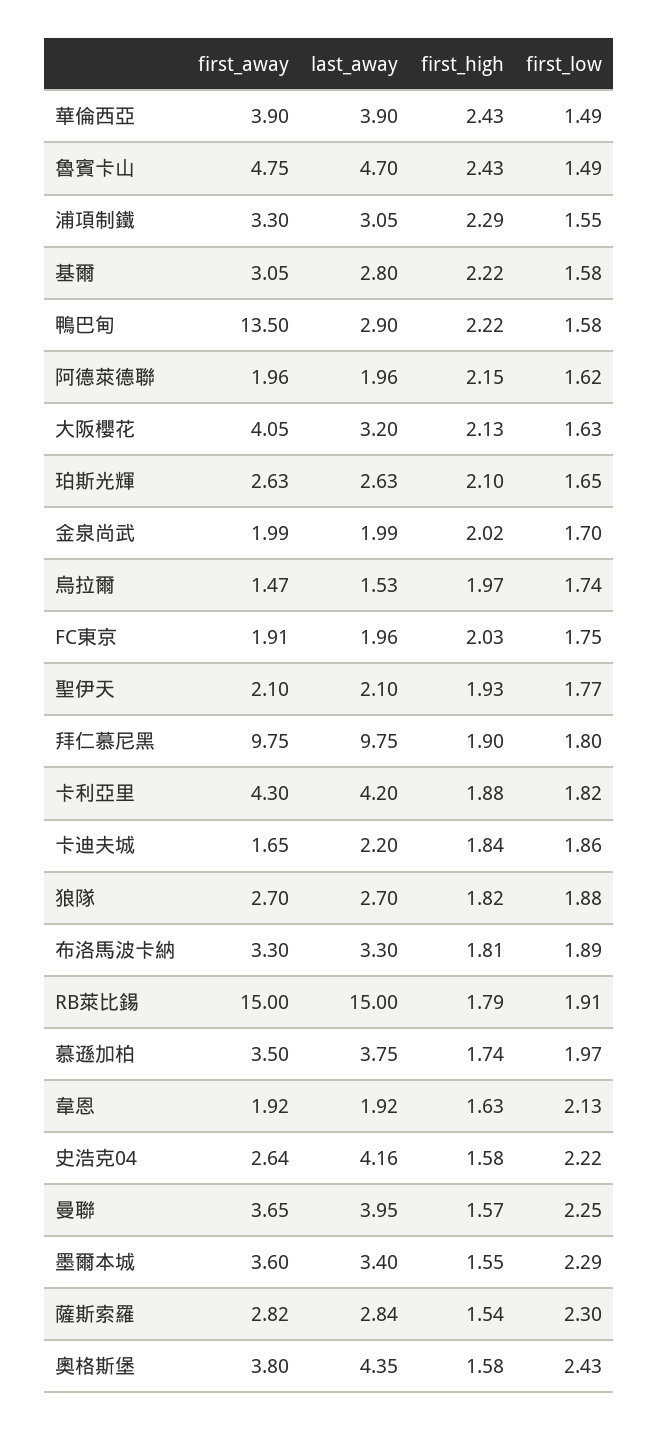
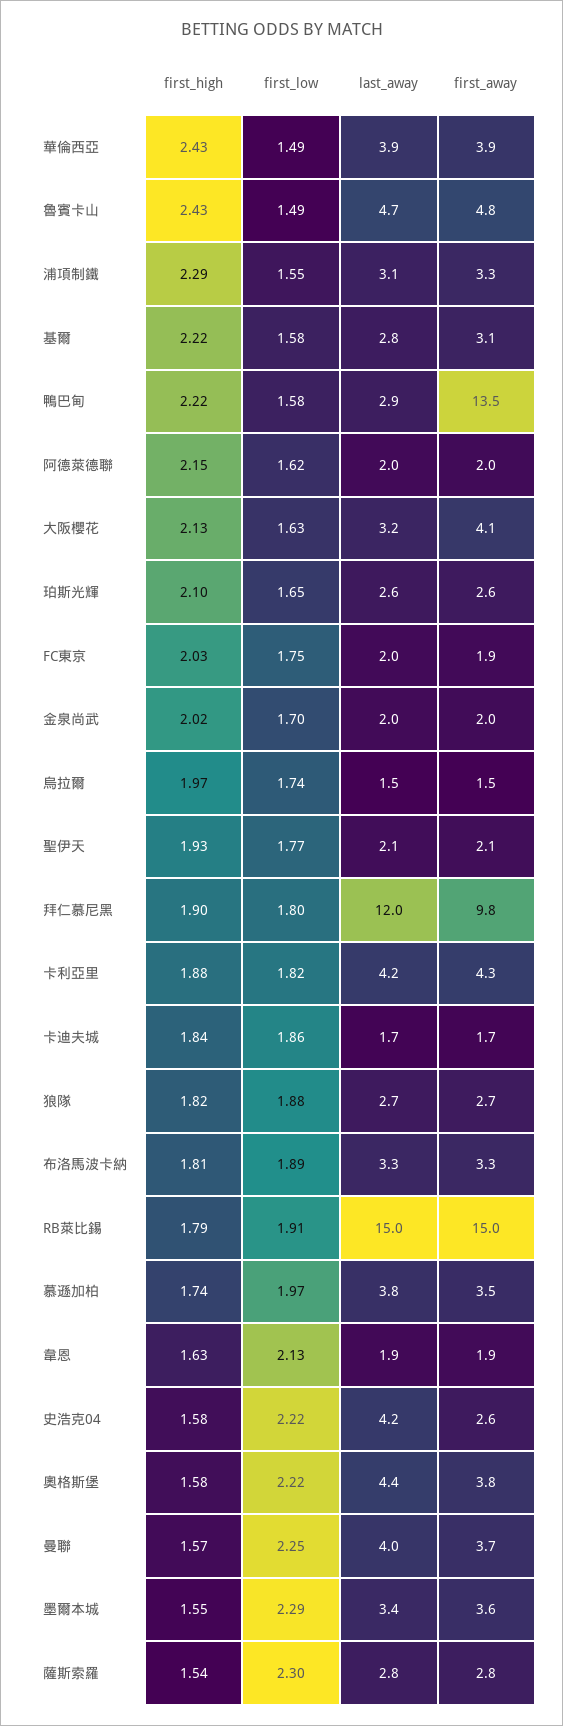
  {
    "first_away": {
      "華倫西亞": 3.9,
      "魯賓卡山": 4.75,
      "浦項制鐵": 3.3,
      "基爾": 3.05,
      "鴨巴甸": 13.5,
      "阿德萊德聯": 1.96,
      "大阪櫻花": 4.05,
      "珀斯光輝": 2.63,
      "金泉尚武": 1.99,
      "烏拉爾": 1.47,
      "FC東京": 1.91,
      "聖伊天": 2.1,
      "拜仁慕尼黑": 9.75,
      "卡利亞里": 4.3,
      "卡迪夫城": 1.65,
      "狼隊": 2.7,
      "布洛馬波卡納": 3.3,
      "RB萊比錫": 15,
      "慕遜加柏": 3.5,
      "韋恩": 1.92,
      "史浩克04": 2.64,
      "曼聯": 3.65,
      "墨爾本城": 3.6,
      "薩斯索羅": 2.82,
      "奧格斯堡": 3.8
    },
    "last_away": {
      "華倫西亞": 3.9,
      "魯賓卡山": 4.7,
      "浦項制鐵": 3.05,
      "基爾": 2.8,
      "鴨巴甸": 2.9,
      "阿德萊德聯": 1.96,
      "大阪櫻花": 3.2,
      "珀斯光輝": 2.63,
      "金泉尚武": 1.99,
      "烏拉爾": 1.53,
      "FC東京": 1.96,
      "聖伊天": 2.1,
-     "拜仁慕尼黑": 9.75,
+     "拜仁慕尼黑": 12,
      "卡利亞里": 4.2,
-     "卡迪夫城": 2.2,
+     "卡迪夫城": 1.7,
      "狼隊": 2.7,
      "布洛馬波卡納": 3.3,
      "RB萊比錫": 15,
      "慕遜加柏": 3.75,
      "韋恩": 1.92,
      "史浩克04": 4.16,
      "曼聯": 3.95,
      "墨爾本城": 3.4,
      "薩斯索羅": 2.84,
      "奧格斯堡": 4.35
    },
    "first_high": {
      "華倫西亞": 2.43,
      "魯賓卡山": 2.43,
      "浦項制鐵": 2.29,
      "基爾": 2.22,
      "鴨巴甸": 2.22,
      "阿德萊德聯": 2.15,
      "大阪櫻花": 2.13,
      "珀斯光輝": 2.1,
      "金泉尚武": 2.02,
      "烏拉爾": 1.97,
      "FC東京": 2.03,
      "聖伊天": 1.93,
      "拜仁慕尼黑": 1.9,
      "卡利亞里": 1.88,
      "卡迪夫城": 1.84,
      "狼隊": 1.82,
      "布洛馬波卡納": 1.81,
      "RB萊比錫": 1.79,
      "慕遜加柏": 1.74,
      "韋恩": 1.63,
      "史浩克04": 1.58,
      "曼聯": 1.57,
      "墨爾本城": 1.55,
      "薩斯索羅": 1.54,
      "奧格斯堡": 1.58
    },
    "first_low": {
      "華倫西亞": 1.49,
      "魯賓卡山": 1.49,
      "浦項制鐵": 1.55,
      "基爾": 1.58,
      "鴨巴甸": 1.58,
      "阿德萊德聯": 1.62,
      "大阪櫻花": 1.63,
      "珀斯光輝": 1.65,
      "金泉尚武": 1.7,
      "烏拉爾": 1.74,
      "FC東京": 1.75,
      "聖伊天": 1.77,
      "拜仁慕尼黑": 1.8,
      "卡利亞里": 1.82,
      "卡迪夫城": 1.86,
      "狼隊": 1.88,
      "布洛馬波卡納": 1.89,
      "RB萊比錫": 1.91,
      "慕遜加柏": 1.97,
      "韋恩": 2.13,
      "史浩克04": 2.22,
      "曼聯": 2.25,
      "墨爾本城": 2.29,
      "薩斯索羅": 2.3,
-     "奧格斯堡": 2.43
+     "奧格斯堡": 2.22
    }
  }

